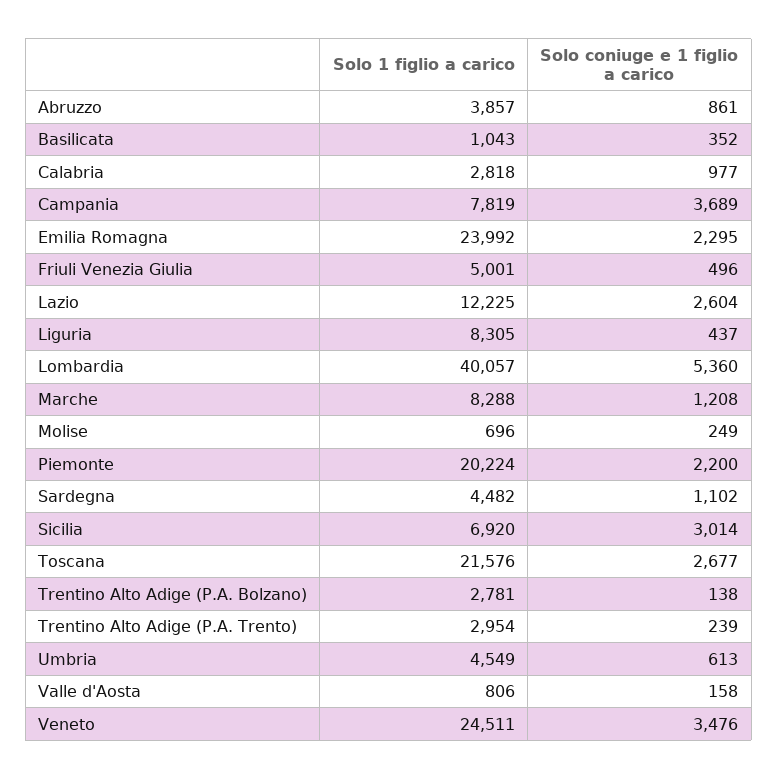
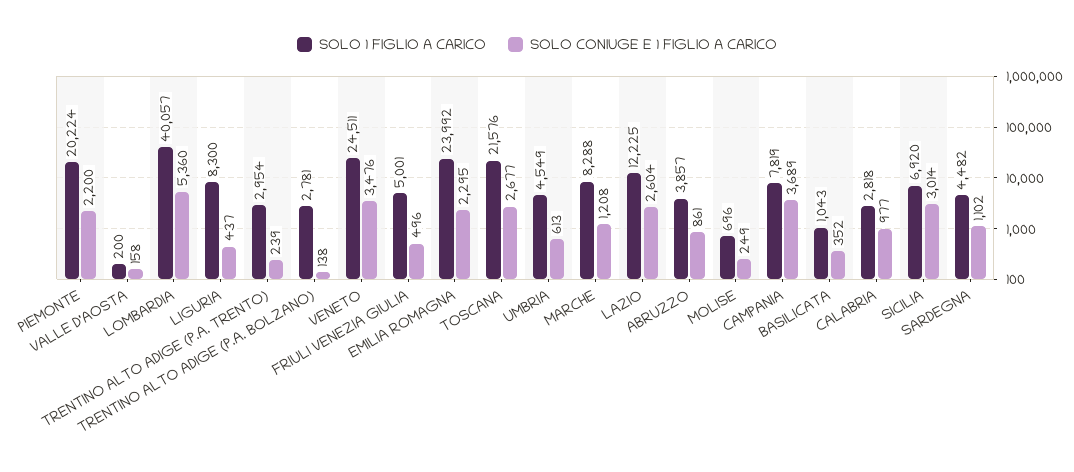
  {
    "Solo 1 figlio a carico": {
      "Abruzzo": 3857,
      "Basilicata": 1043,
      "Calabria": 2818,
      "Campania": 7819,
      "Emilia Romagna": 23992,
      "Friuli Venezia Giulia": 5001,
      "Lazio": 12225,
-     "Liguria": 8305,
+     "Liguria": 8300,
      "Lombardia": 40057,
      "Marche": 8288,
      "Molise": 696,
      "Piemonte": 20224,
      "Sardegna": 4482,
      "Sicilia": 6920,
      "Toscana": 21576,
      "Trentino Alto Adige (P.A. Bolzano)": 2781,
      "Trentino Alto Adige (P.A. Trento)": 2954,
      "Umbria": 4549,
-     "Valle d'Aosta": 806,
+     "Valle d'Aosta": 200,
      "Veneto": 24511
    },
    "Solo coniuge e 1 figlio a carico": {
      "Abruzzo": 861,
      "Basilicata": 352,
      "Calabria": 977,
      "Campania": 3689,
      "Emilia Romagna": 2295,
      "Friuli Venezia Giulia": 496,
      "Lazio": 2604,
      "Liguria": 437,
      "Lombardia": 5360,
      "Marche": 1208,
      "Molise": 249,
      "Piemonte": 2200,
      "Sardegna": 1102,
      "Sicilia": 3014,
      "Toscana": 2677,
      "Trentino Alto Adige (P.A. Bolzano)": 138,
      "Trentino Alto Adige (P.A. Trento)": 239,
      "Umbria": 613,
      "Valle d'Aosta": 158,
      "Veneto": 3476
    }
  }

